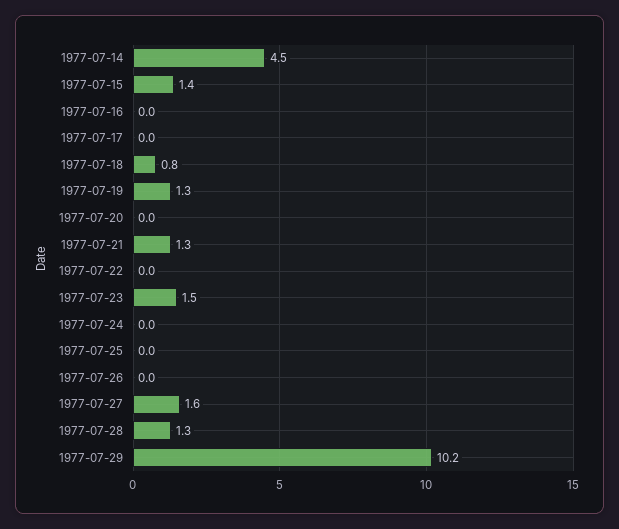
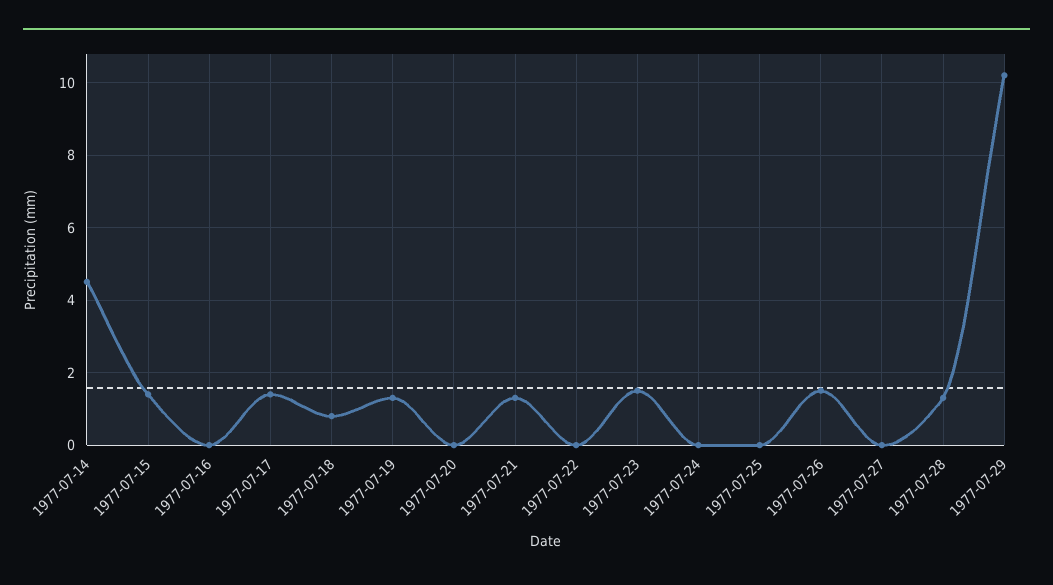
  {
    "1977-07-14": 4.5,
    "1977-07-15": 1.4,
    "1977-07-16": 0,
-   "1977-07-17": 0,
+   "1977-07-17": 1.5,
    "1977-07-18": 0.8,
    "1977-07-19": 1.3,
    "1977-07-20": 0,
    "1977-07-21": 1.3,
    "1977-07-22": 0,
    "1977-07-23": 1.5,
    "1977-07-24": 0,
    "1977-07-25": 0,
-   "1977-07-26": 0,
+   "1977-07-26": 1.5,
-   "1977-07-27": 1.6,
+   "1977-07-27": 0,
    "1977-07-28": 1.3,
    "1977-07-29": 10.2
  }

